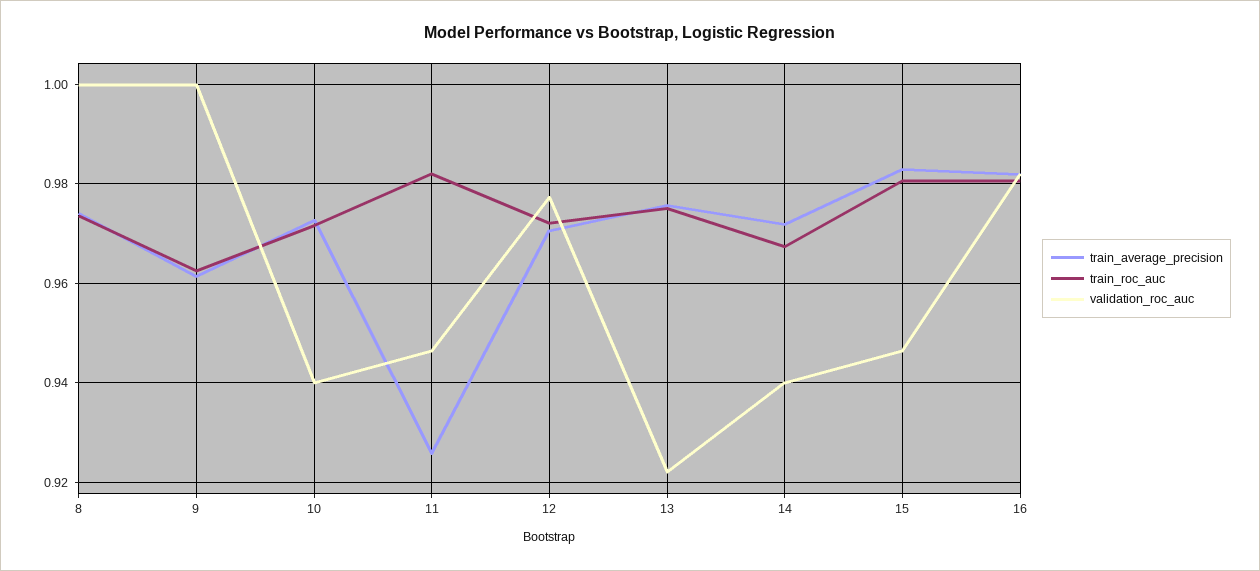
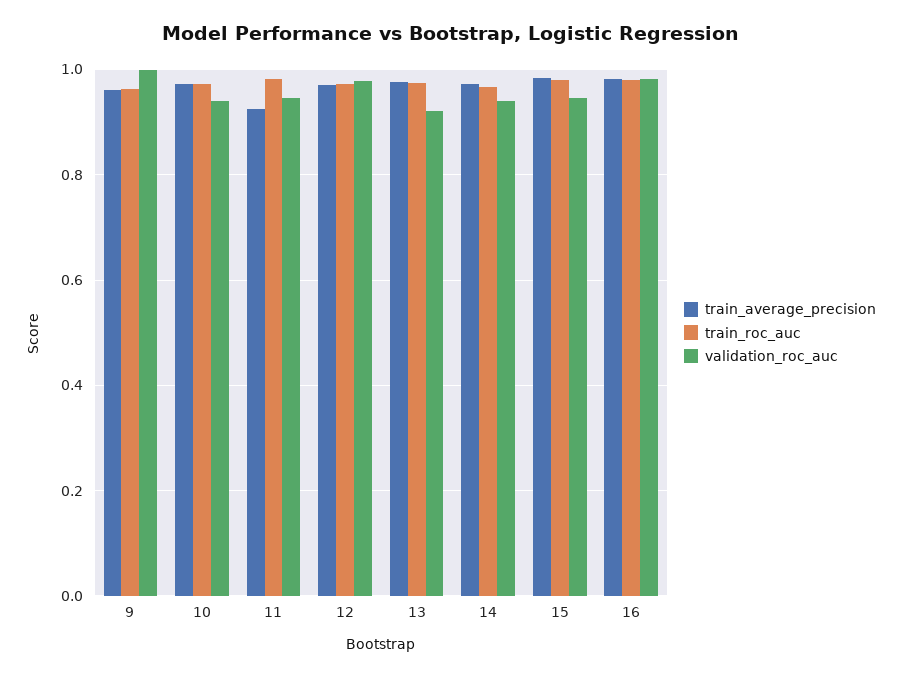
  {
    "train_average_precision": {
-     "8": 0.974,
      "9": 0.962,
      "10": 0.972,
      "11": 0.926,
      "12": 0.97,
      "13": 0.976,
      "14": 0.972,
      "15": 0.984,
      "16": 0.982
    },
    "train_roc_auc": {
-     "8": 0.974,
      "9": 0.962,
      "10": 0.972,
      "11": 0.982,
      "12": 0.972,
      "13": 0.976,
      "14": 0.968,
      "15": 0.98,
      "16": 0.98
    },
    "validation_roc_auc": {
-     "8": 1,
      "9": 1,
      "10": 0.94,
      "11": 0.946,
      "12": 0.978,
      "13": 0.922,
      "14": 0.94,
      "15": 0.946,
      "16": 0.982
    }
  }

